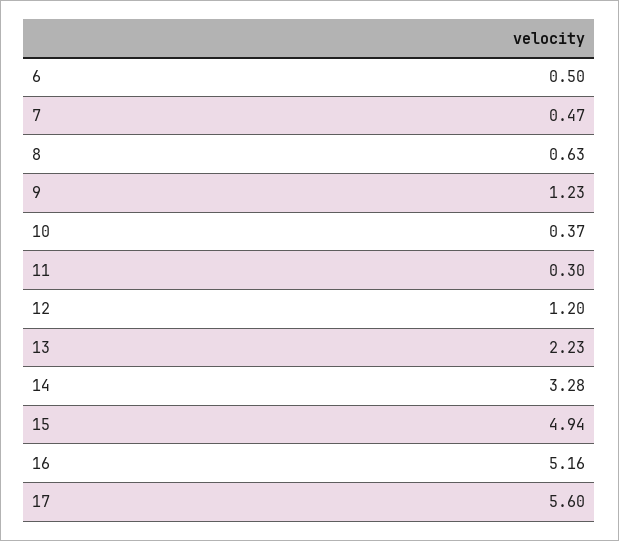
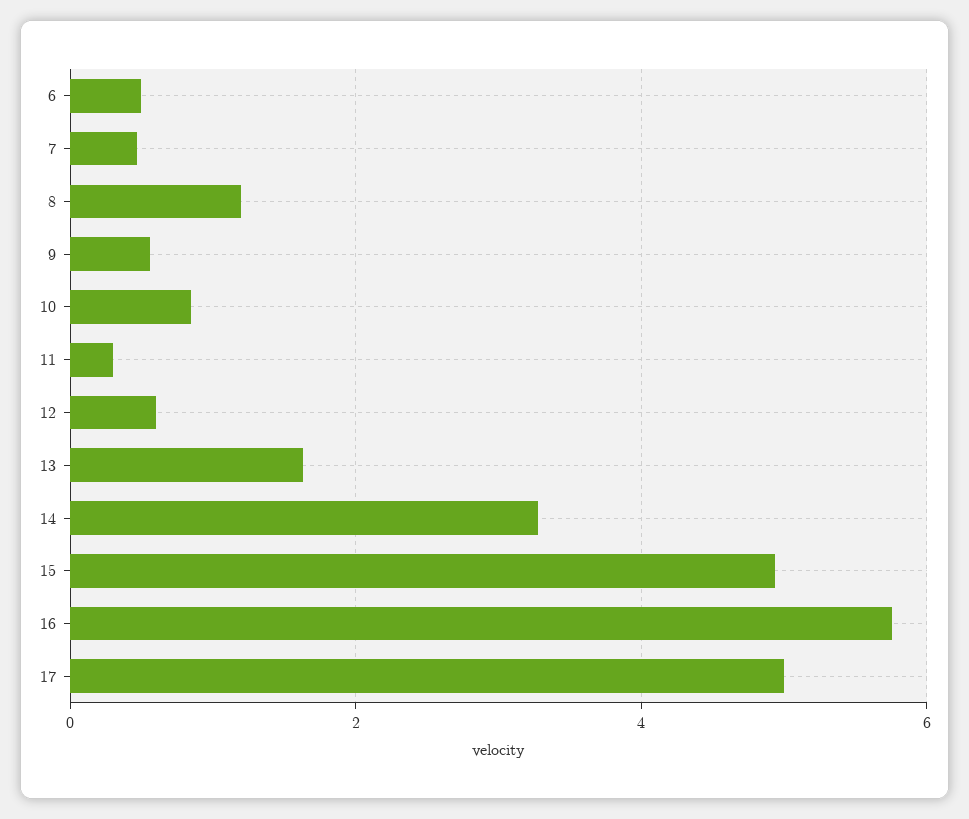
  {
    "6": 0.5,
    "7": 0.47,
-   "8": 0.63,
+   "8": 1.2,
-   "9": 1.23,
+   "9": 0.6,
-   "10": 0.37,
+   "10": 0.8,
    "11": 0.3,
-   "12": 1.2,
+   "12": 0.6,
-   "13": 2.23,
+   "13": 1.6,
    "14": 3.28,
    "15": 4.94,
-   "16": 5.16,
+   "16": 5.8,
-   "17": 5.6
+   "17": 5
  }

